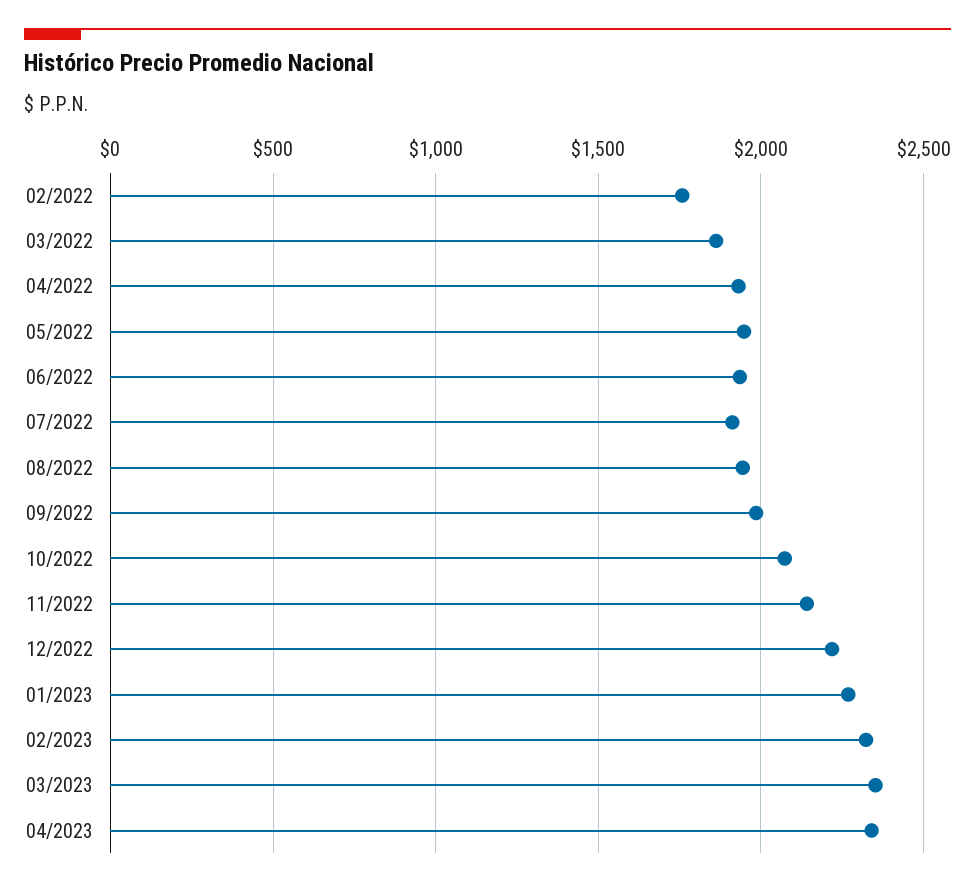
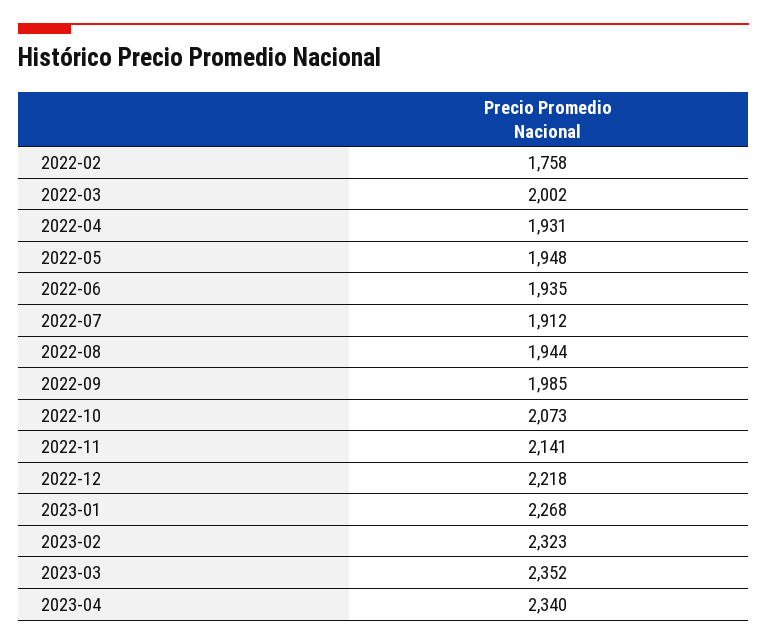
  {
    "02/2022": 1758,
-   "03/2022": 1850,
+   "03/2022": 2002,
    "04/2022": 1931,
    "05/2022": 1948,
    "06/2022": 1935,
    "07/2022": 1912,
    "08/2022": 1944,
    "09/2022": 1985,
    "10/2022": 2073,
    "11/2022": 2141,
    "12/2022": 2218,
    "01/2023": 2268,
    "02/2023": 2323,
    "03/2023": 2352,
    "04/2023": 2340
  }

